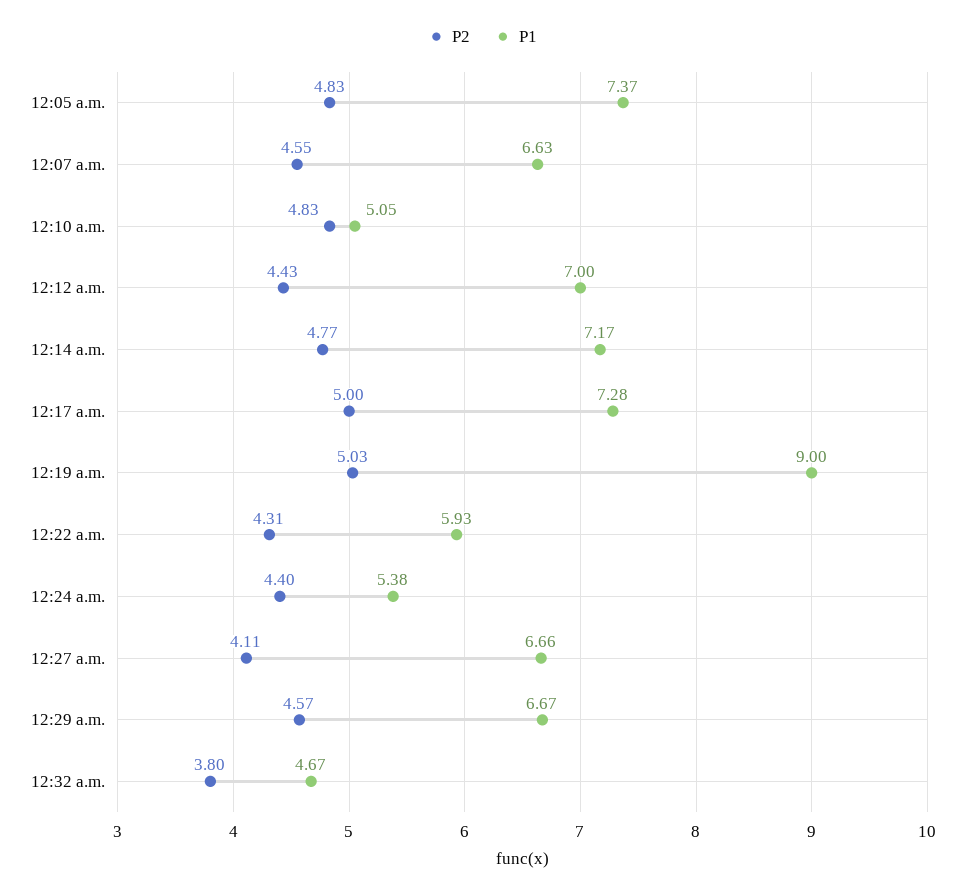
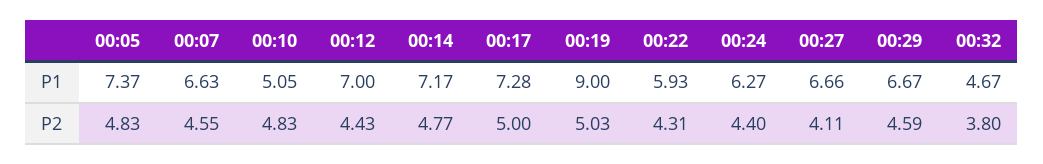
  {
    "P2": {
      "12:05 a.m.": 4.83,
      "12:07 a.m.": 4.55,
      "12:10 a.m.": 4.83,
      "12:12 a.m.": 4.43,
      "12:14 a.m.": 4.77,
      "12:17 a.m.": 5,
      "12:19 a.m.": 5.03,
      "12:22 a.m.": 4.31,
      "12:24 a.m.": 4.4,
      "12:27 a.m.": 4.11,
-     "12:29 a.m.": 4.57,
+     "12:29 a.m.": 4.59,
      "12:32 a.m.": 3.8
    },
    "P1": {
      "12:05 a.m.": 7.37,
      "12:07 a.m.": 6.63,
      "12:10 a.m.": 5.05,
      "12:12 a.m.": 7,
      "12:14 a.m.": 7.17,
      "12:17 a.m.": 7.28,
      "12:19 a.m.": 9,
      "12:22 a.m.": 5.93,
-     "12:24 a.m.": 5.38,
+     "12:24 a.m.": 6.27,
      "12:27 a.m.": 6.66,
      "12:29 a.m.": 6.67,
      "12:32 a.m.": 4.67
    }
  }

